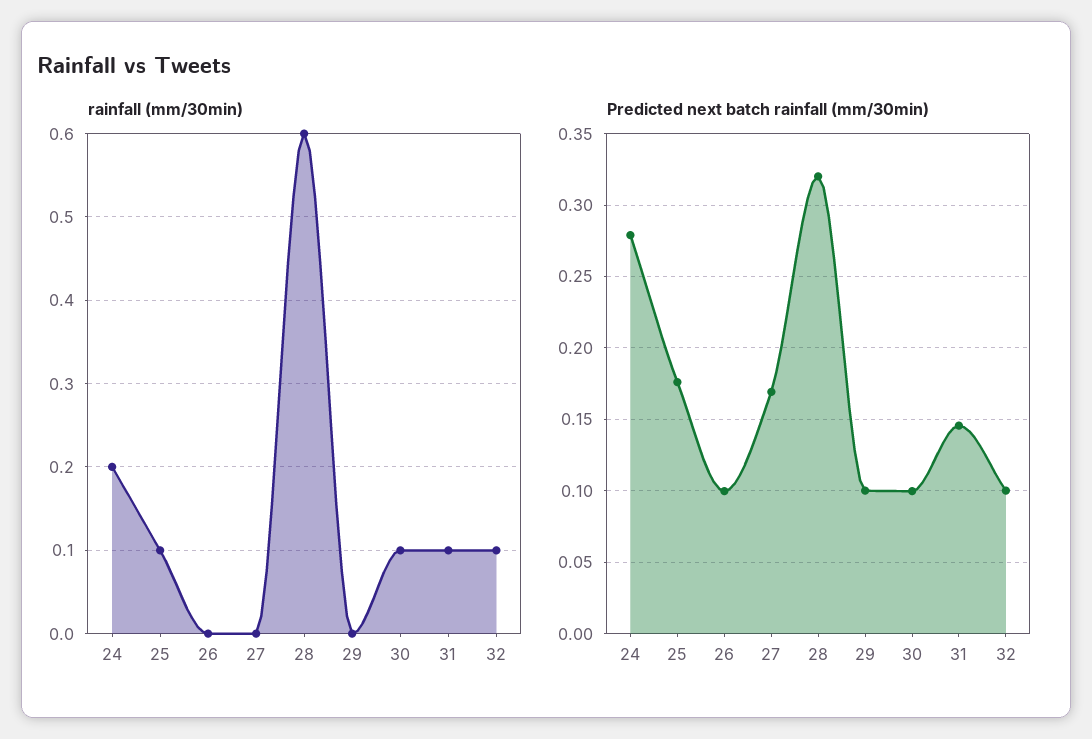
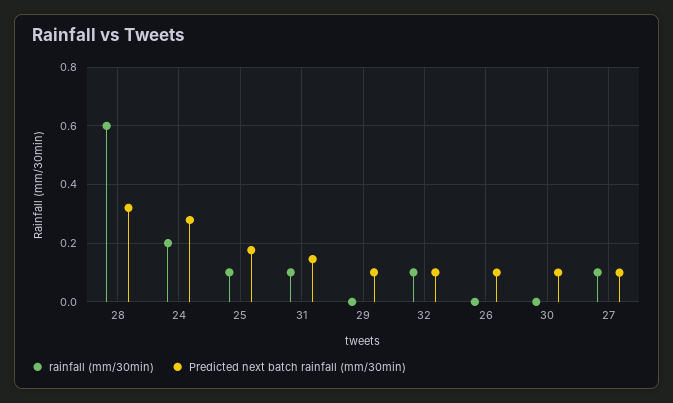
  {
    "rainfall (mm/30min)": {
      "24": 0.2,
      "25": 0.1,
      "26": 0,
-     "27": 0,
+     "27": 0.1,
      "28": 0.6,
      "29": 0,
-     "30": 0.1,
+     "30": 0,
      "31": 0.1,
      "32": 0.1
    },
    "Predicted next batch rainfall (mm/30min)": {
      "24": 0.28,
      "25": 0.175,
      "26": 0.1,
-     "27": 0.17,
+     "27": 0.1,
      "28": 0.32,
      "29": 0.1,
      "30": 0.1,
      "31": 0.145,
      "32": 0.1
    }
  }

